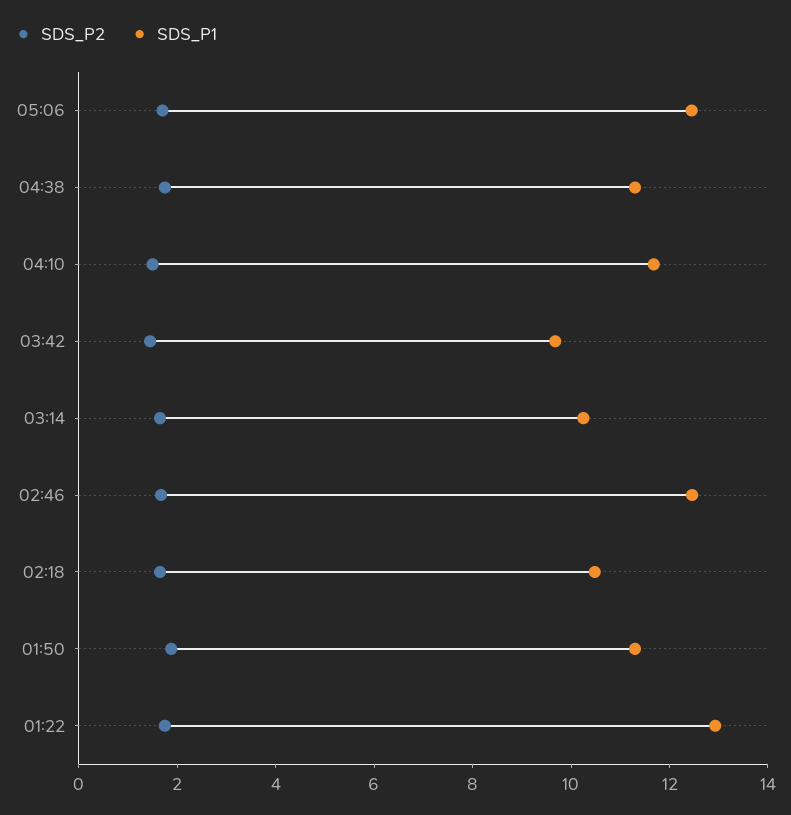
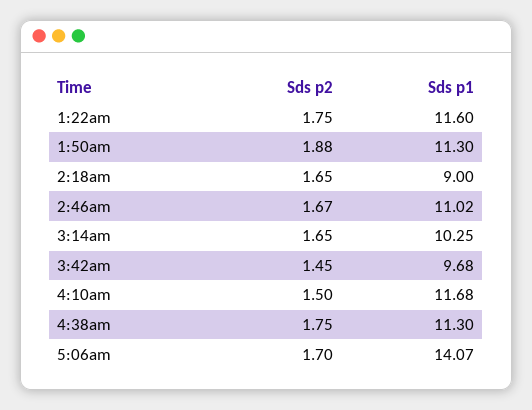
  {
    "SDS_P2": {
      "05:06": 1.7,
      "04:38": 1.75,
      "04:10": 1.5,
      "03:42": 1.45,
      "03:14": 1.65,
      "02:46": 1.67,
      "02:18": 1.65,
      "01:50": 1.88,
      "01:22": 1.75
    },
    "SDS_P1": {
-     "05:06": 12.5,
+     "05:06": 14.07,
      "04:38": 11.3,
      "04:10": 11.68,
      "03:42": 9.68,
      "03:14": 10.25,
-     "02:46": 12.5,
+     "02:46": 11.02,
-     "02:18": 10.5,
+     "02:18": 9,
      "01:50": 11.3,
-     "01:22": 13
+     "01:22": 11.6
    }
  }

